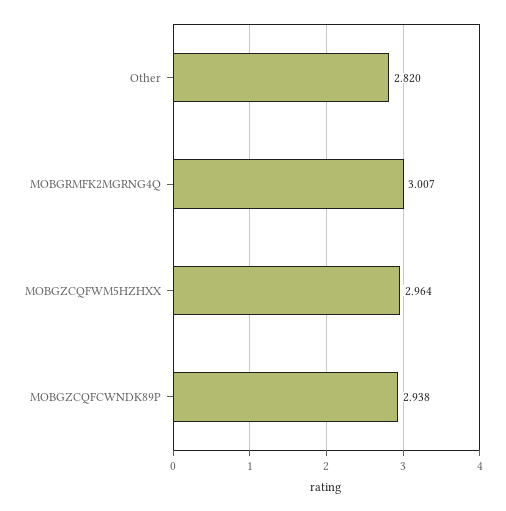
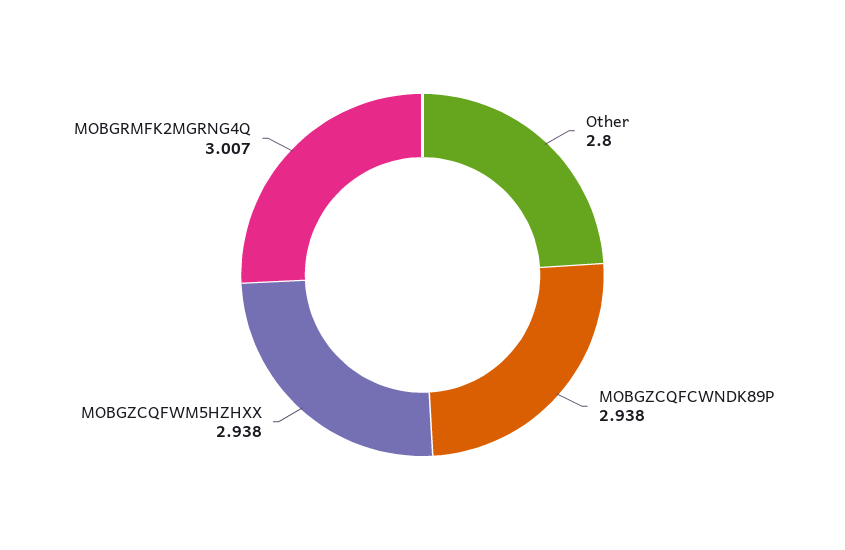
  {
-   "Other": 2.82,
+   "Other": 2.8,
    "MOBGRMFK2MGRNG4Q": 3.007,
-   "MOBGZCQFWM5HZHXX": 2.964,
+   "MOBGZCQFWM5HZHXX": 2.938,
    "MOBGZCQFCWNDK89P": 2.938
  }

